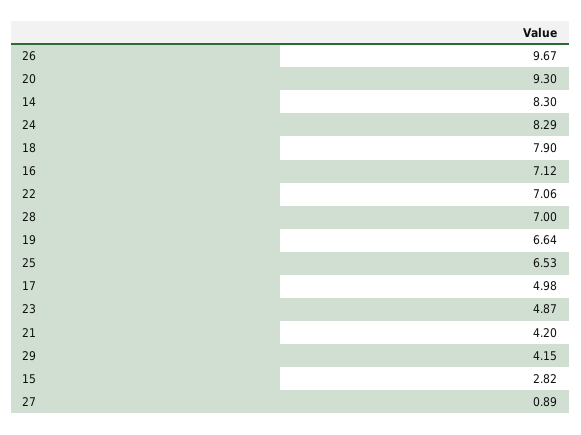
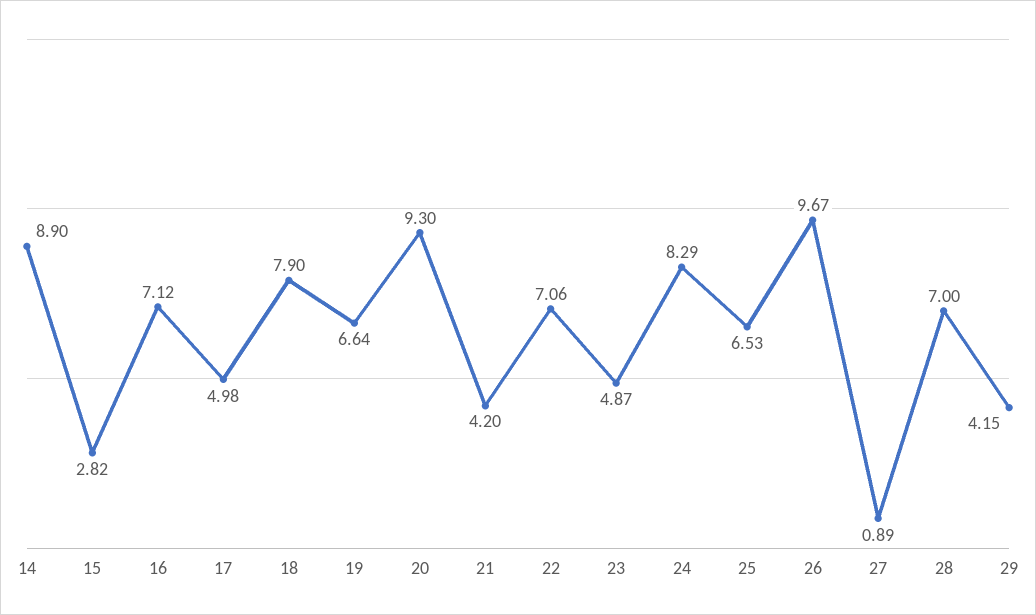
  {
    "26": 9.67,
    "20": 9.3,
-   "14": 8.3,
+   "14": 8.9,
    "24": 8.29,
    "18": 7.9,
    "16": 7.12,
    "22": 7.06,
    "28": 7,
    "19": 6.64,
    "25": 6.53,
    "17": 4.98,
    "23": 4.87,
    "21": 4.2,
    "29": 4.15,
    "15": 2.82,
    "27": 0.89
  }

